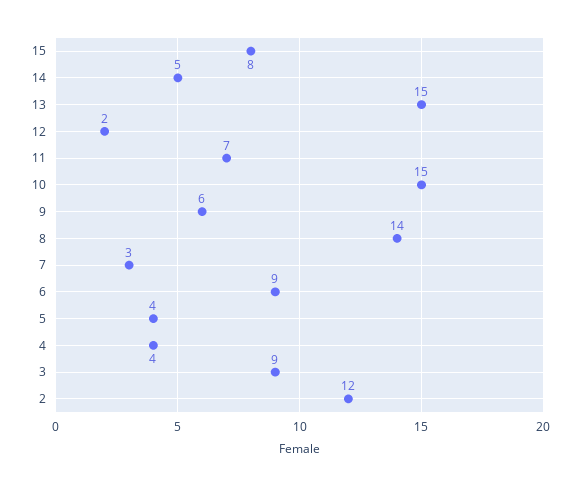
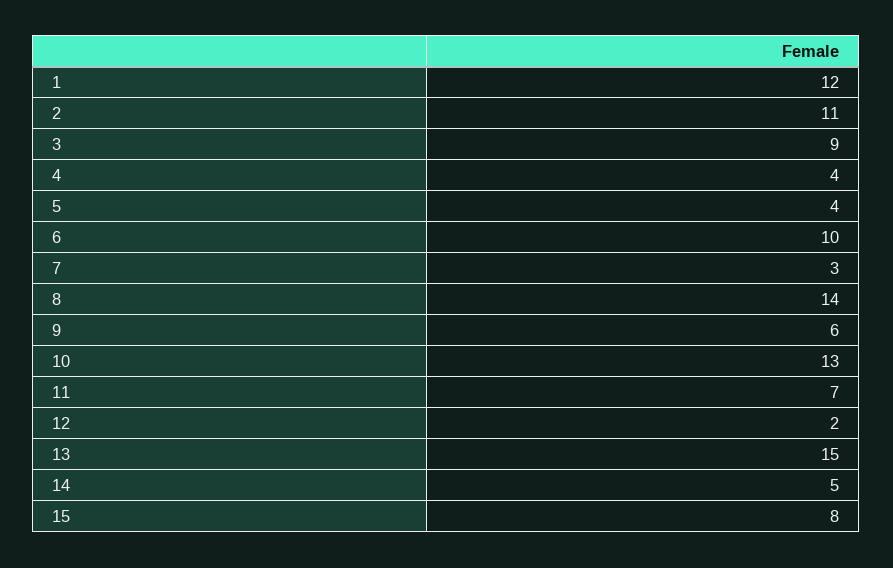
  {
    "15": 8,
    "14": 5,
    "13": 15,
    "12": 2,
    "11": 7,
-   "10": 15,
+   "10": 13,
    "9": 6,
    "8": 14,
    "7": 3,
-   "6": 9,
+   "6": 10,
    "5": 4,
    "4": 4,
    "3": 9,
-   "2": 12
+   "2": 11,
+   "1": 12
  }

